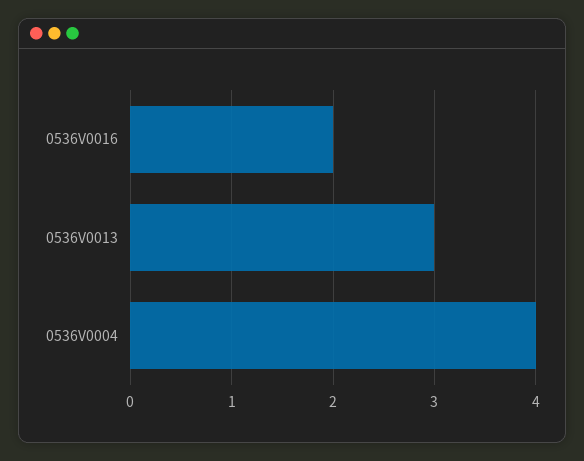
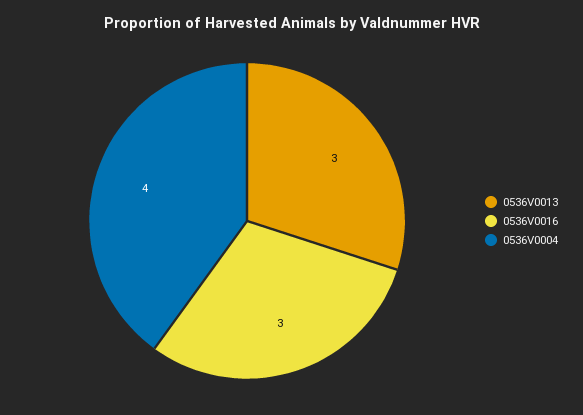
  {
-   "0536V0016": 2,
+   "0536V0016": 3,
    "0536V0013": 3,
    "0536V0004": 4
  }

